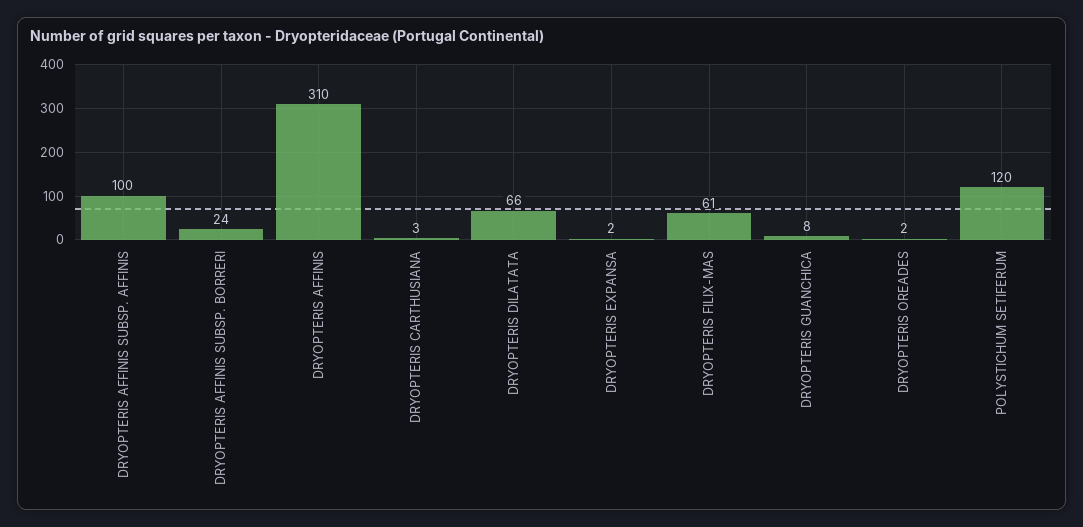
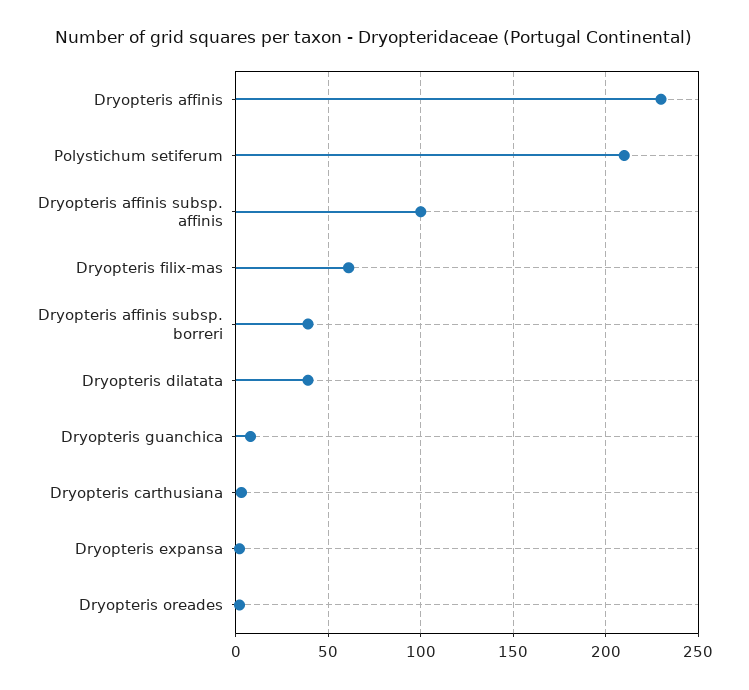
  {
    "DRYOPTERIS AFFINIS SUBSP. AFFINIS": 100,
-   "DRYOPTERIS AFFINIS SUBSP. BORRERI": 24,
+   "DRYOPTERIS AFFINIS SUBSP. BORRERI": 40,
-   "DRYOPTERIS AFFINIS": 310,
+   "DRYOPTERIS AFFINIS": 230,
    "DRYOPTERIS CARTHUSIANA": 3,
-   "DRYOPTERIS DILATATA": 66,
+   "DRYOPTERIS DILATATA": 40,
    "DRYOPTERIS EXPANSA": 2,
    "DRYOPTERIS FILIX-MAS": 61,
    "DRYOPTERIS GUANCHICA": 8,
    "DRYOPTERIS OREADES": 2,
-   "POLYSTICHUM SETIFERUM": 120
+   "POLYSTICHUM SETIFERUM": 210
  }

